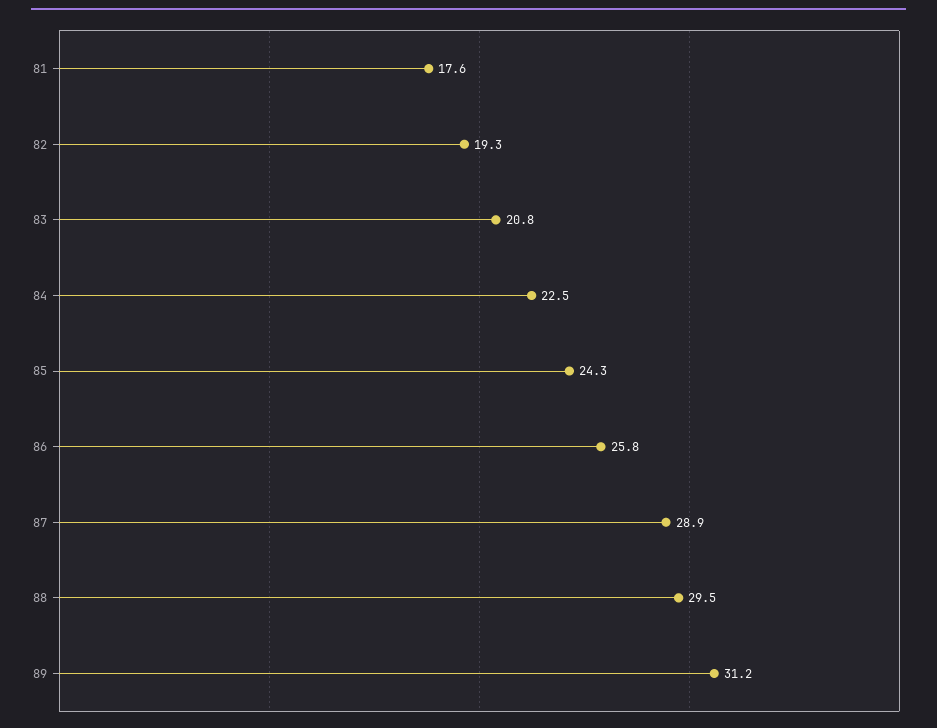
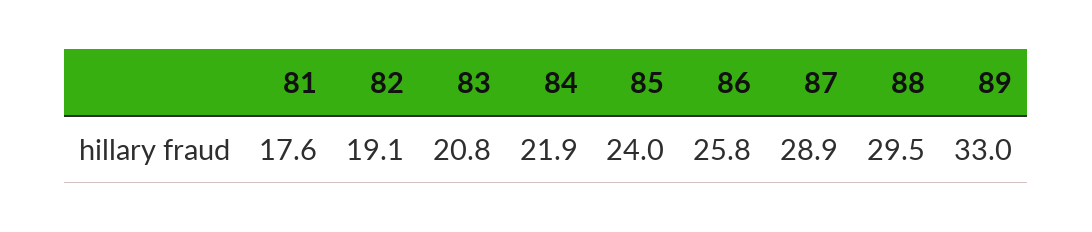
  {
    "81": 17.6,
-   "82": 19.3,
+   "82": 19.1,
    "83": 20.8,
-   "84": 22.5,
+   "84": 21.9,
-   "85": 24.3,
+   "85": 24,
    "86": 25.8,
    "87": 28.9,
    "88": 29.5,
-   "89": 31.2
+   "89": 33
  }

